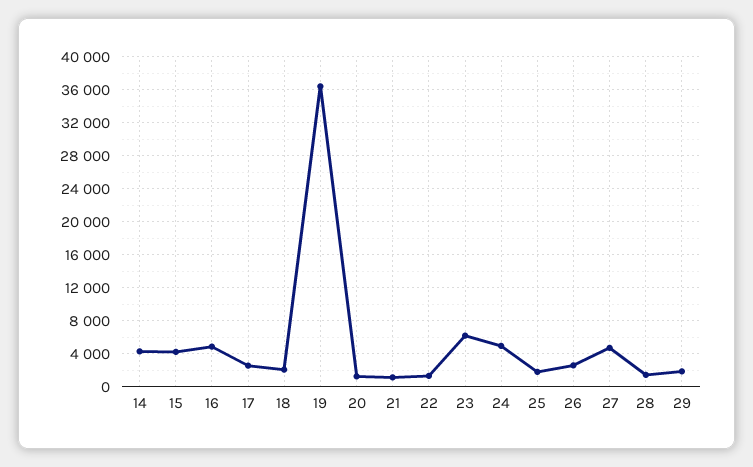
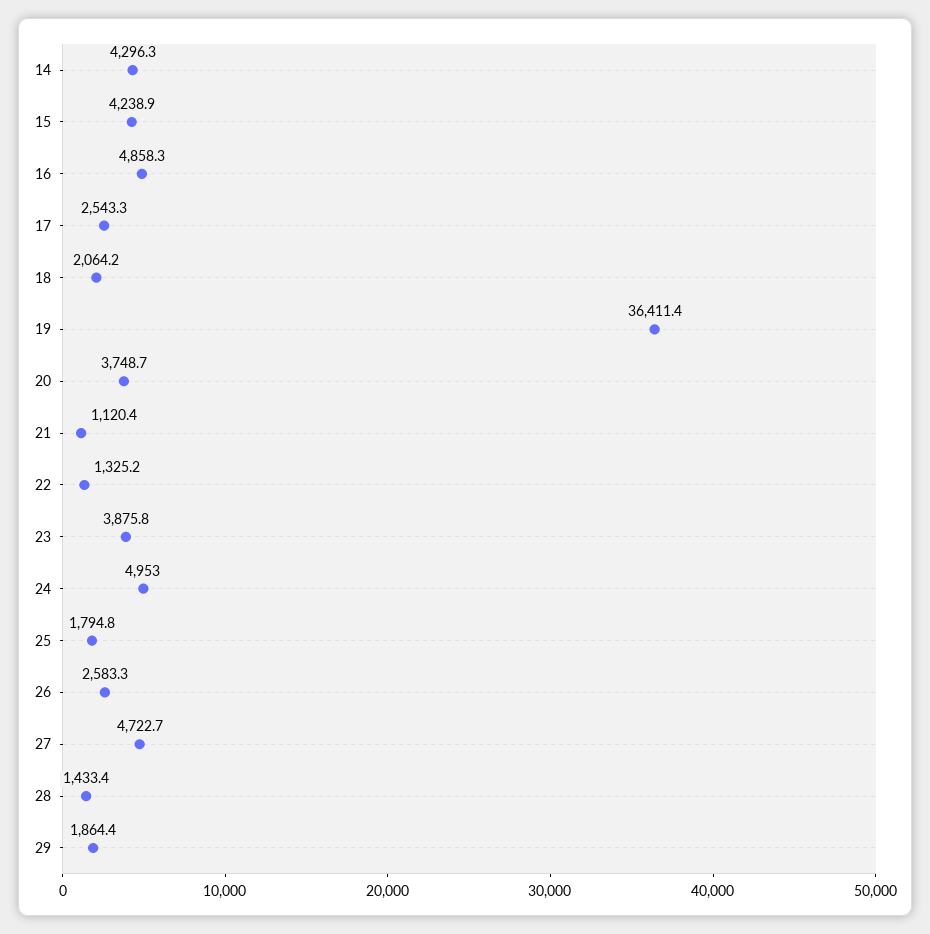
  {
    "14": 4296.3,
    "15": 4238.9,
    "16": 4858.3,
    "17": 2543.3,
    "18": 2064.2,
    "19": 36411.4,
-   "20": 1000,
+   "20": 3748.7,
    "21": 1120.4,
    "22": 1325.2,
-   "23": 6000,
+   "23": 3875.8,
    "24": 4953,
    "25": 1794.8,
    "26": 2583.3,
    "27": 4722.7,
    "28": 1433.4,
    "29": 1864.4
  }

